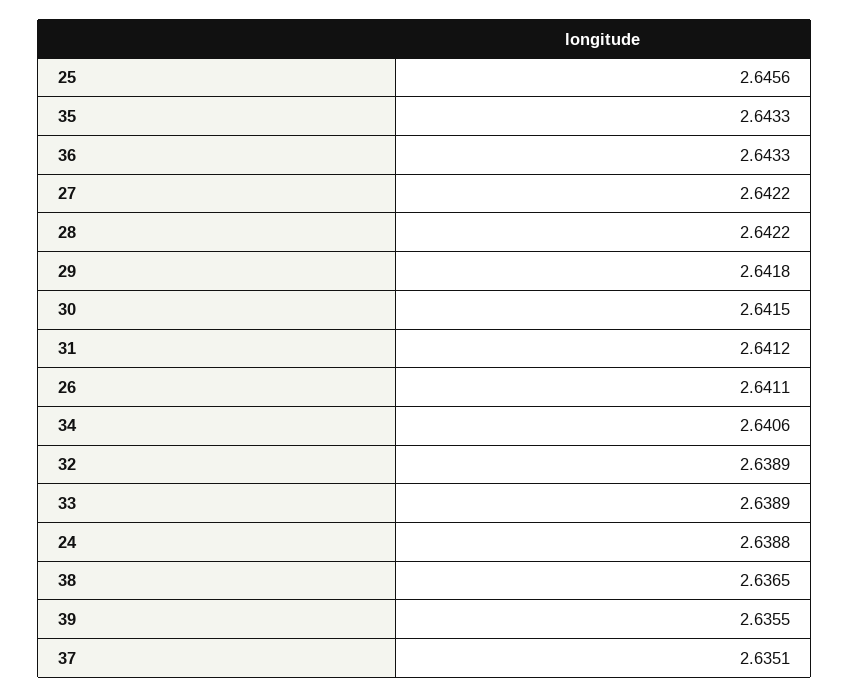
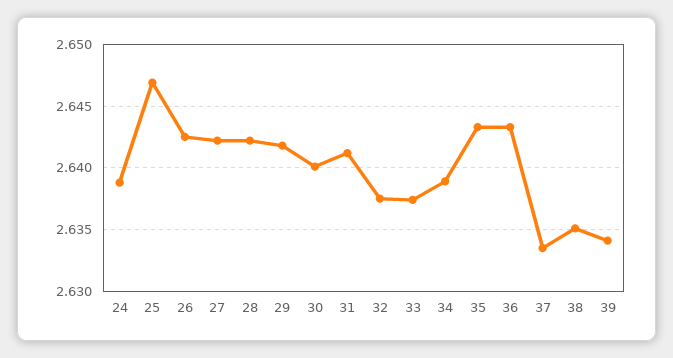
  {
-   "25": 2.6456,
+   "25": 2.647,
    "35": 2.6433,
    "36": 2.6433,
    "27": 2.6422,
    "28": 2.6422,
    "29": 2.6418,
-   "30": 2.6415,
+   "30": 2.64,
    "31": 2.6412,
-   "26": 2.6411,
+   "26": 2.6425,
-   "34": 2.6406,
+   "34": 2.639,
-   "32": 2.6389,
+   "32": 2.6375,
-   "33": 2.6389,
+   "33": 2.6375,
    "24": 2.6388,
-   "38": 2.6365,
+   "38": 2.635,
-   "39": 2.6355,
+   "39": 2.634,
-   "37": 2.6351
+   "37": 2.6335
  }

